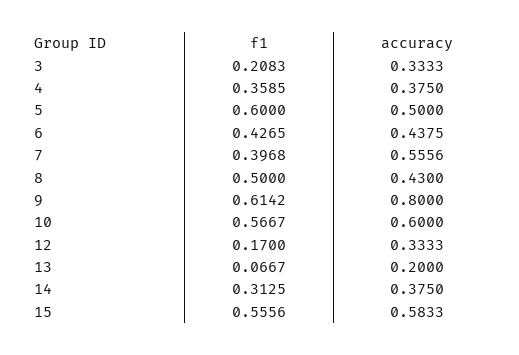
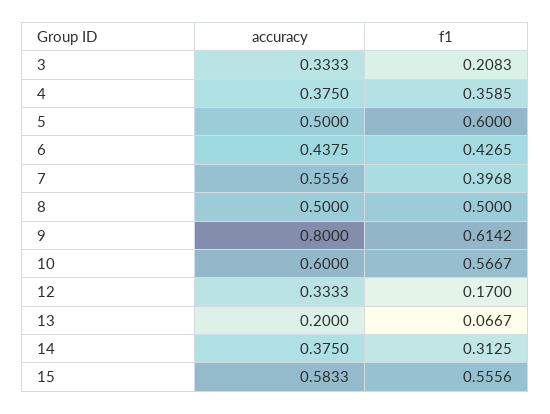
  {
    "f1": {
      "3": 0.2083,
      "4": 0.3585,
      "5": 0.6,
      "6": 0.4265,
      "7": 0.3968,
      "8": 0.5,
      "9": 0.6142,
      "10": 0.5667,
      "12": 0.17,
      "13": 0.0667,
      "14": 0.3125,
      "15": 0.5556
    },
    "accuracy": {
      "3": 0.3333,
      "4": 0.375,
      "5": 0.5,
      "6": 0.4375,
      "7": 0.5556,
-     "8": 0.43,
+     "8": 0.5,
      "9": 0.8,
      "10": 0.6,
      "12": 0.3333,
      "13": 0.2,
      "14": 0.375,
      "15": 0.5833
    }
  }

